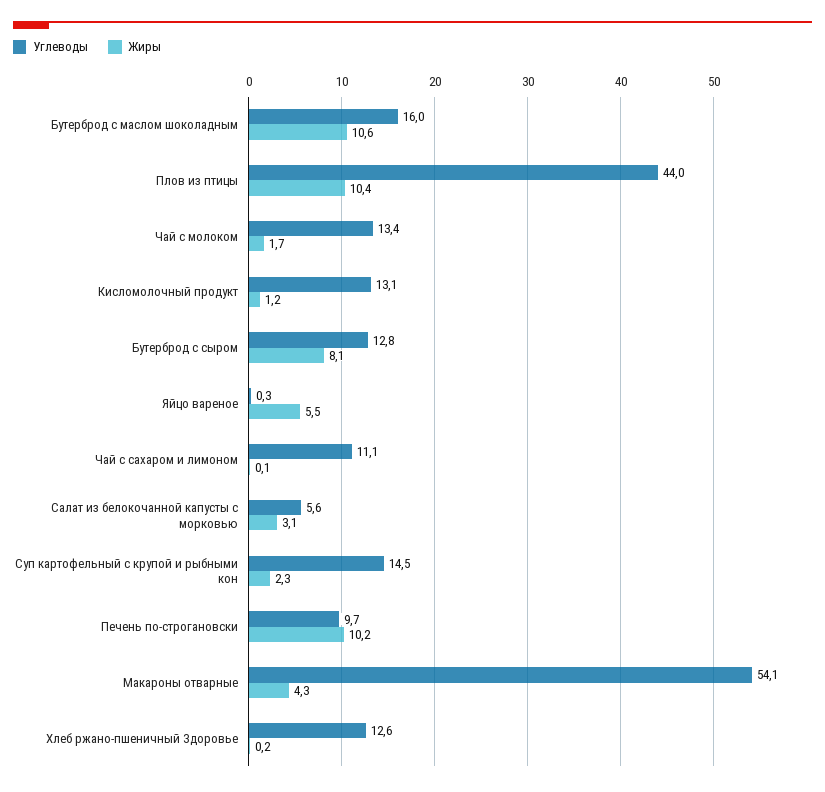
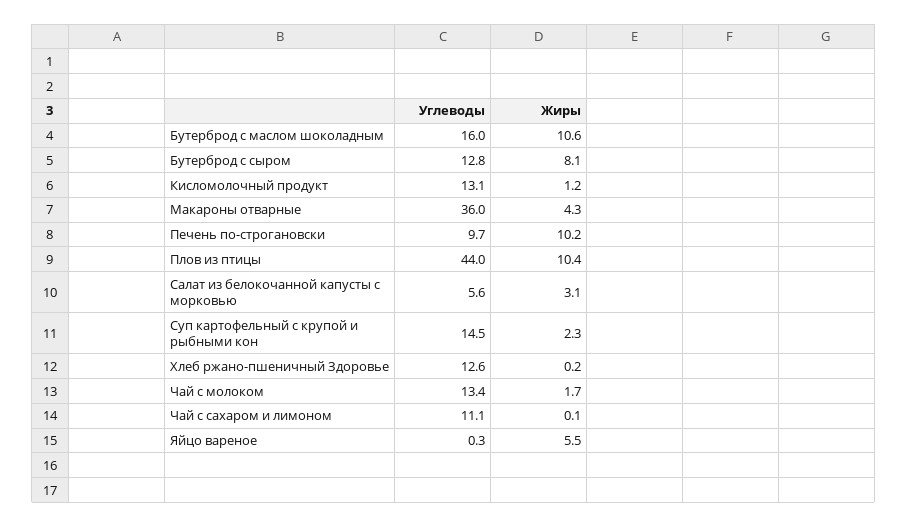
  {
    "Углеводы": {
      "Бутерброд с маслом шоколадным": 16,
      "Плов из птицы": 44,
      "Чай с молоком": 13.4,
      "Кисломолочный продукт": 13.1,
      "Бутерброд с сыром": 12.8,
      "Яйцо вареное": 0.3,
      "Чай с сахаром и лимоном": 11.1,
      "Салат из белокочанной капусты с морковью": 5.6,
      "Суп картофельный с крупой и рыбными кон": 14.5,
      "Печень по-строгановски": 9.7,
-     "Макароны отварные": 54.1,
+     "Макароны отварные": 36,
      "Хлеб ржано-пшеничный Здоровье": 12.6
    },
    "Жиры": {
      "Бутерброд с маслом шоколадным": 10.6,
      "Плов из птицы": 10.4,
      "Чай с молоком": 1.7,
      "Кисломолочный продукт": 1.2,
      "Бутерброд с сыром": 8.1,
      "Яйцо вареное": 5.5,
      "Чай с сахаром и лимоном": 0.1,
      "Салат из белокочанной капусты с морковью": 3.1,
      "Суп картофельный с крупой и рыбными кон": 2.3,
      "Печень по-строгановски": 10.2,
      "Макароны отварные": 4.3,
      "Хлеб ржано-пшеничный Здоровье": 0.2
    }
  }

